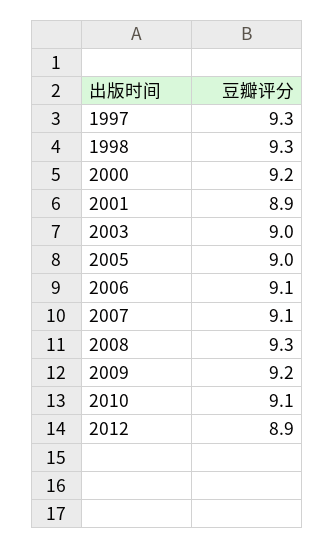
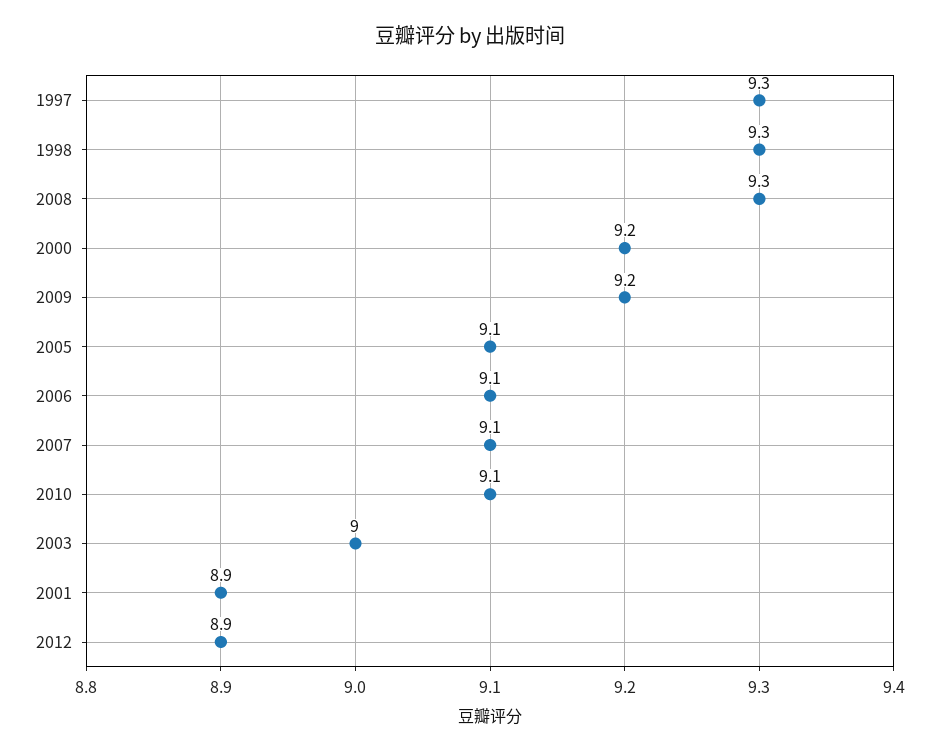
  {
    "1997": 9.3,
    "1998": 9.3,
    "2000": 9.2,
    "2001": 8.9,
    "2003": 9,
-   "2005": 9,
+   "2005": 9.1,
    "2006": 9.1,
    "2007": 9.1,
    "2008": 9.3,
    "2009": 9.2,
    "2010": 9.1,
    "2012": 8.9
  }

